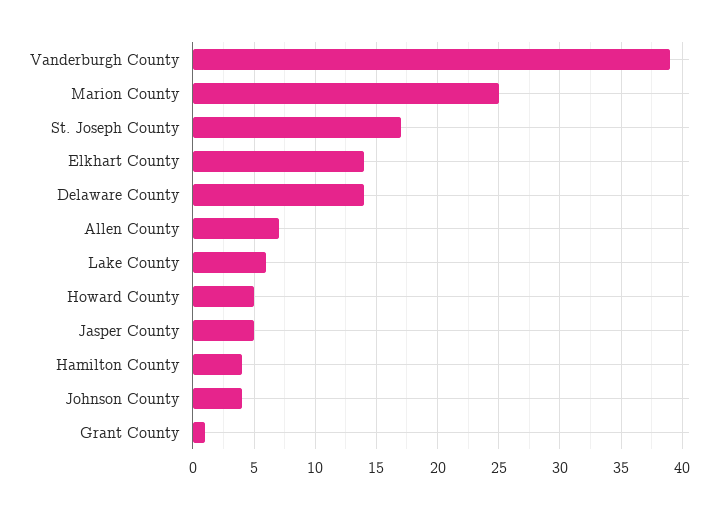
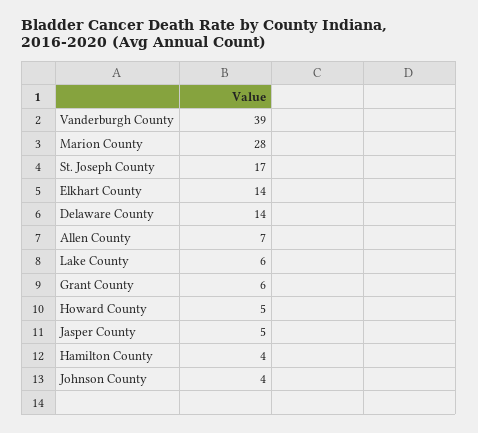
  {
    "Vanderburgh County": 39,
-   "Marion County": 25,
+   "Marion County": 28,
    "St. Joseph County": 17,
    "Elkhart County": 14,
    "Delaware County": 14,
    "Allen County": 7,
    "Lake County": 6,
    "Howard County": 5,
    "Jasper County": 5,
    "Hamilton County": 4,
    "Johnson County": 4,
-   "Grant County": 1
+   "Grant County": 6
  }

